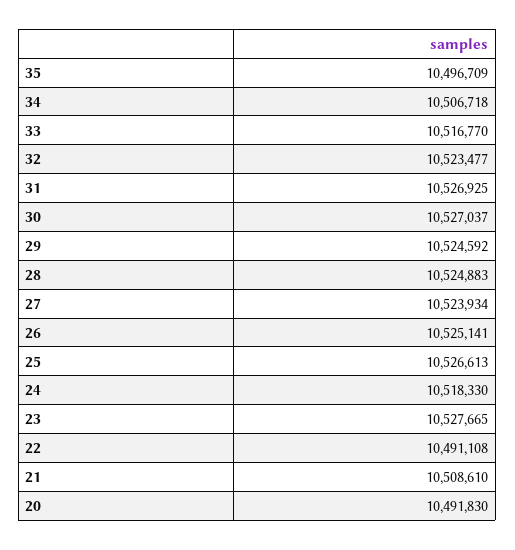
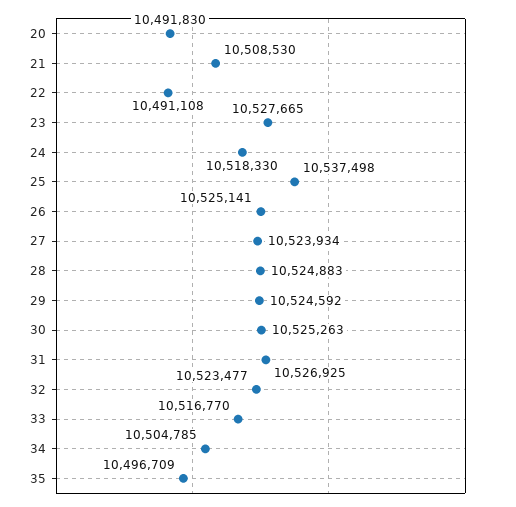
  {
    "35": 10496709,
-   "34": 10506718,
+   "34": 10504785,
    "33": 10516770,
    "32": 10523477,
    "31": 10526925,
-   "30": 10527037,
+   "30": 10525263,
    "29": 10524592,
    "28": 10524883,
    "27": 10523934,
    "26": 10525141,
-   "25": 10526613,
+   "25": 10537498,
    "24": 10518330,
    "23": 10527665,
    "22": 10491108,
-   "21": 10508610,
+   "21": 10508530,
    "20": 10491830
  }

